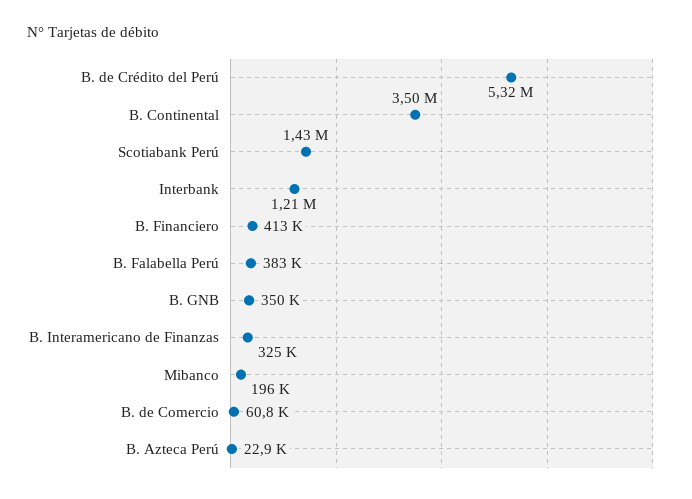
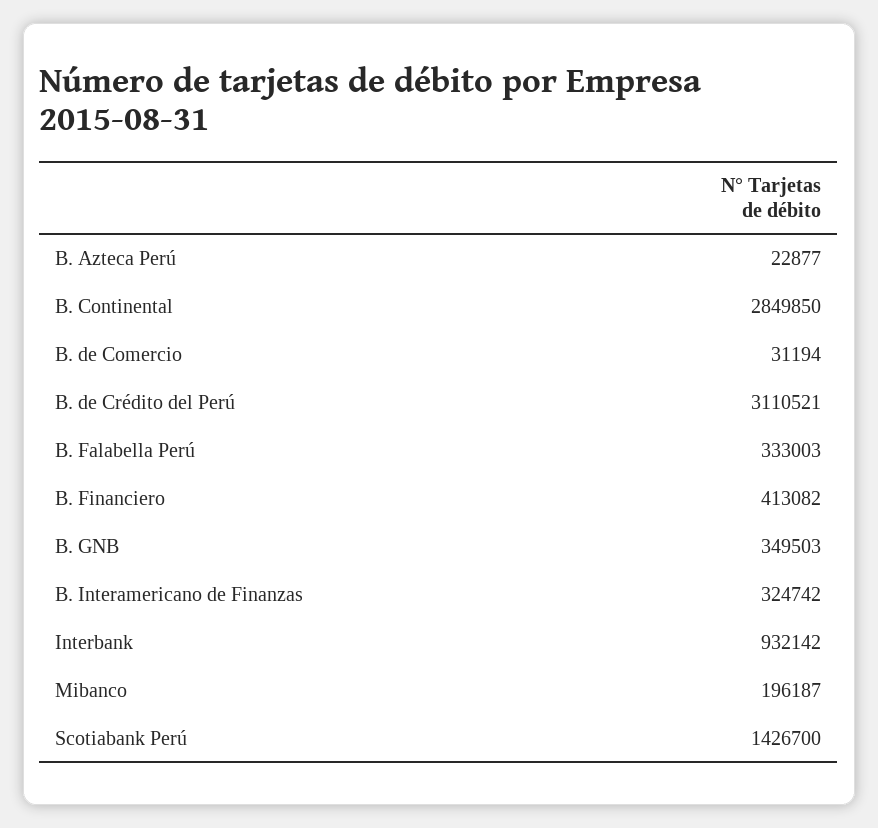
  {
-   "B. de Crédito del Perú": 5320000,
+   "B. de Crédito del Perú": 3110521,
-   "B. Continental": 3500000,
+   "B. Continental": 2849850,
    "Scotiabank Perú": 1426700,
-   "Interbank": 1210000,
+   "Interbank": 932142,
    "B. Financiero": 413082,
-   "B. Falabella Perú": 383000,
+   "B. Falabella Perú": 333003,
    "B. GNB": 349503,
    "B. Interamericano de Finanzas": 324742,
    "Mibanco": 196187,
-   "B. de Comercio": 60800,
+   "B. de Comercio": 31194,
    "B. Azteca Perú": 22877
  }

